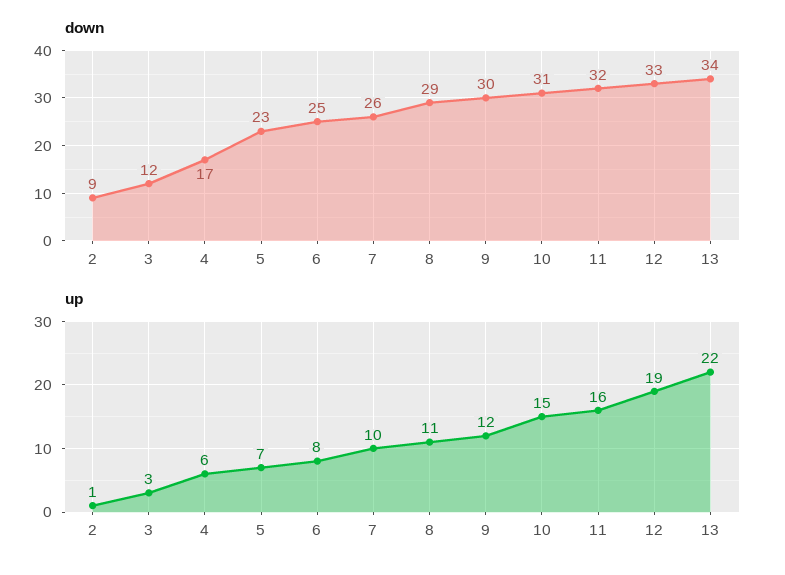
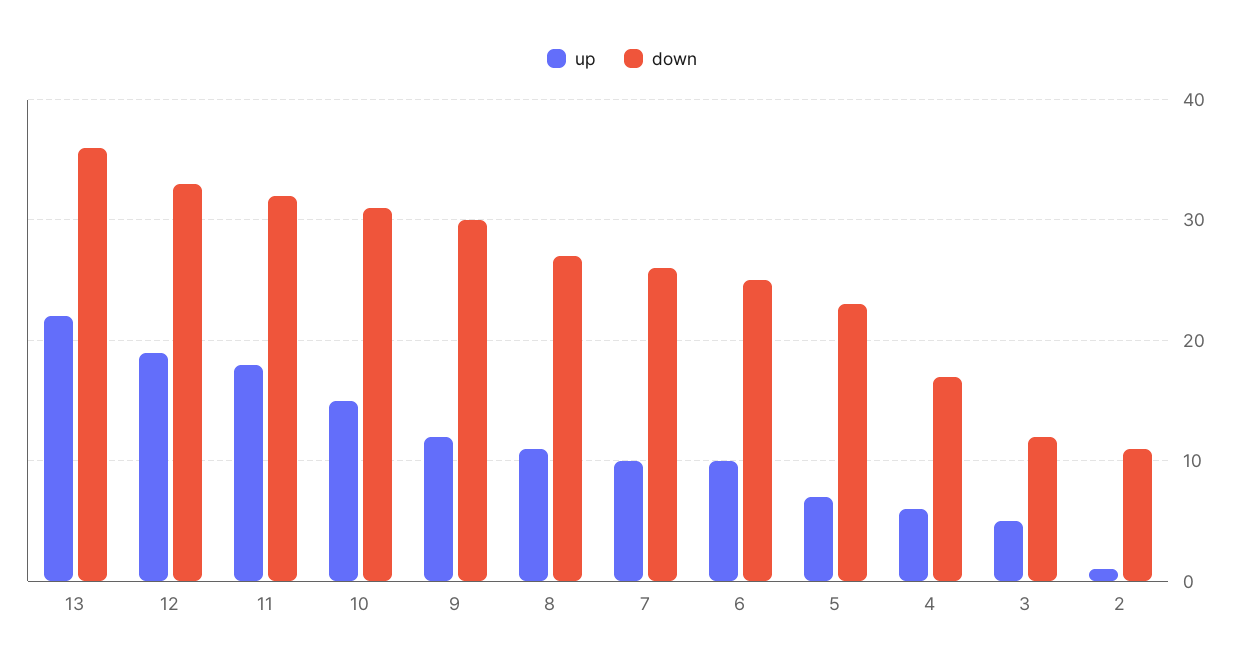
  {
    "down": {
-     "2": 9,
+     "2": 11,
      "3": 12,
      "4": 17,
      "5": 23,
      "6": 25,
      "7": 26,
-     "8": 29,
+     "8": 27,
      "9": 30,
      "10": 31,
      "11": 32,
      "12": 33,
-     "13": 34
+     "13": 36
    },
    "up": {
      "2": 1,
-     "3": 3,
+     "3": 5,
      "4": 6,
      "5": 7,
-     "6": 8,
+     "6": 10,
      "7": 10,
      "8": 11,
      "9": 12,
      "10": 15,
-     "11": 16,
+     "11": 18,
      "12": 19,
      "13": 22
    }
  }

